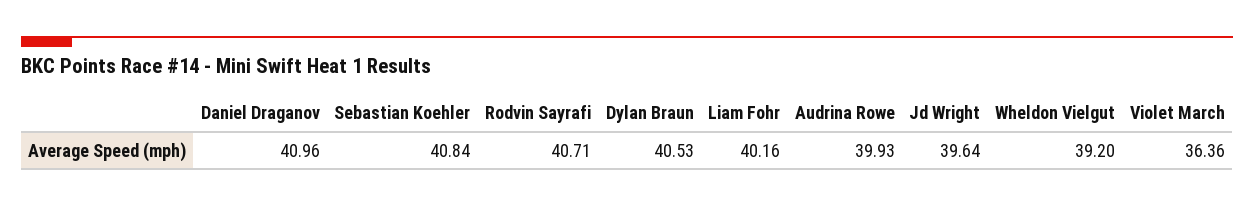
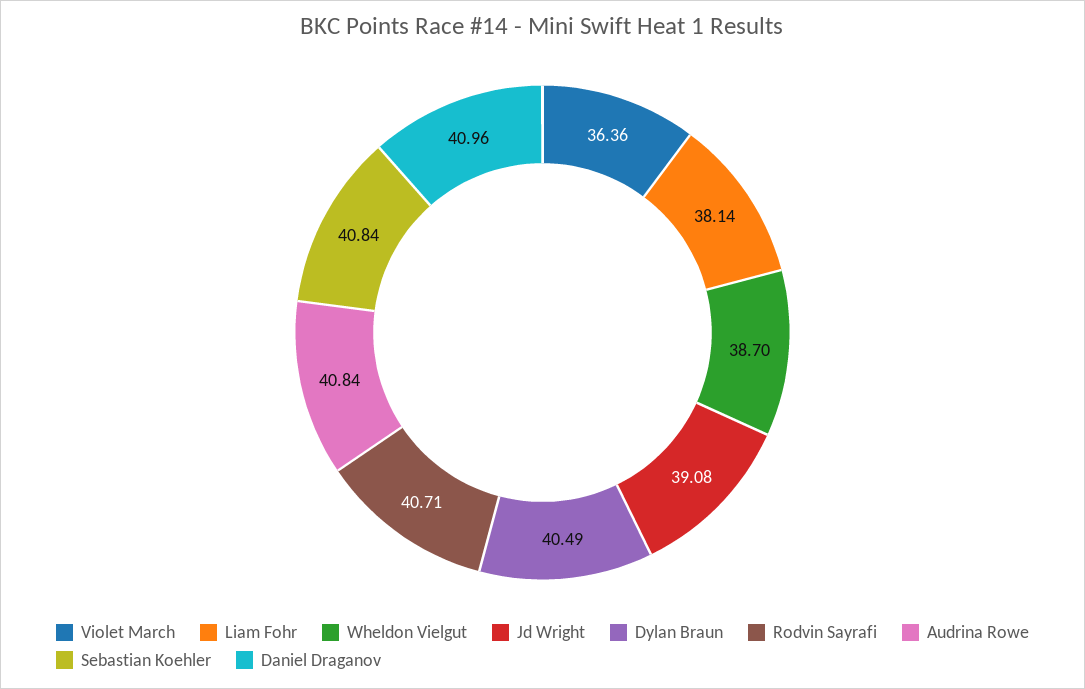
  {
    "Daniel Draganov": 40.96,
    "Sebastian Koehler": 40.84,
    "Rodvin Sayrafi": 40.71,
-   "Dylan Braun": 40.53,
+   "Dylan Braun": 40.49,
-   "Liam Fohr": 40.16,
+   "Liam Fohr": 38.14,
-   "Audrina Rowe": 39.93,
+   "Audrina Rowe": 40.84,
-   "Jd Wright": 39.64,
+   "Jd Wright": 39.08,
-   "Wheldon Vielgut": 39.2,
+   "Wheldon Vielgut": 38.7,
    "Violet March": 36.36
  }

